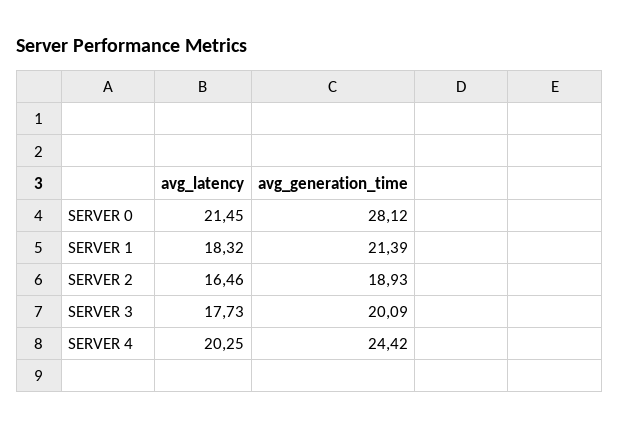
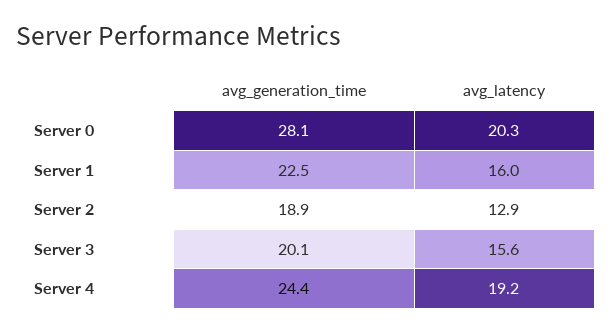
  {
    "avg_latency": {
-     "SERVER 0": 21.45,
+     "SERVER 0": 20.3,
-     "SERVER 1": 18.32,
+     "SERVER 1": 16,
-     "SERVER 2": 16.46,
+     "SERVER 2": 12.9,
-     "SERVER 3": 17.73,
+     "SERVER 3": 15.6,
-     "SERVER 4": 20.25
+     "SERVER 4": 19.2
    },
    "avg_generation_time": {
      "SERVER 0": 28.12,
-     "SERVER 1": 21.39,
+     "SERVER 1": 22.5,
      "SERVER 2": 18.93,
      "SERVER 3": 20.09,
      "SERVER 4": 24.42
    }
  }

